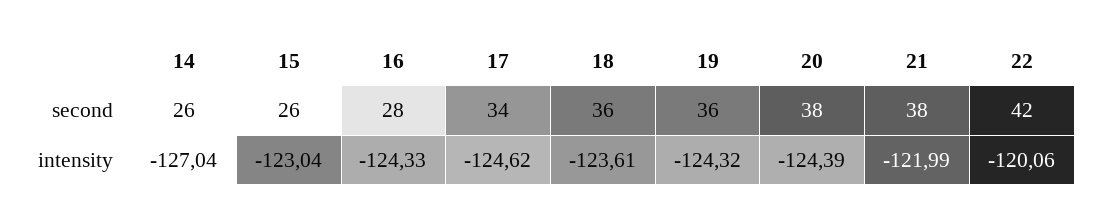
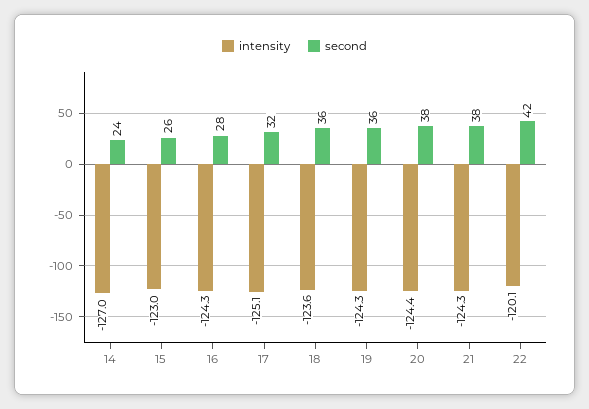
  {
    "second": {
-     "14": 26,
+     "14": 24,
      "15": 26,
      "16": 28,
-     "17": 34,
+     "17": 32,
      "18": 36,
      "19": 36,
      "20": 38,
      "21": 38,
      "22": 42
    },
    "intensity": {
      "14": -127.04,
      "15": -123.04,
      "16": -124.33,
-     "17": -124.62,
+     "17": -125.1,
      "18": -123.61,
      "19": -124.32,
      "20": -124.39,
-     "21": -121.99,
+     "21": -124.3,
      "22": -120.06
    }
  }

